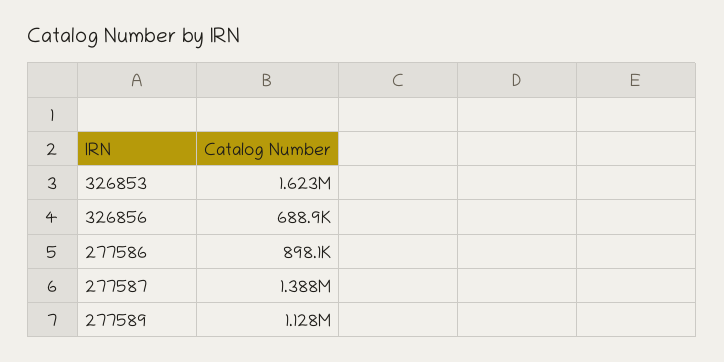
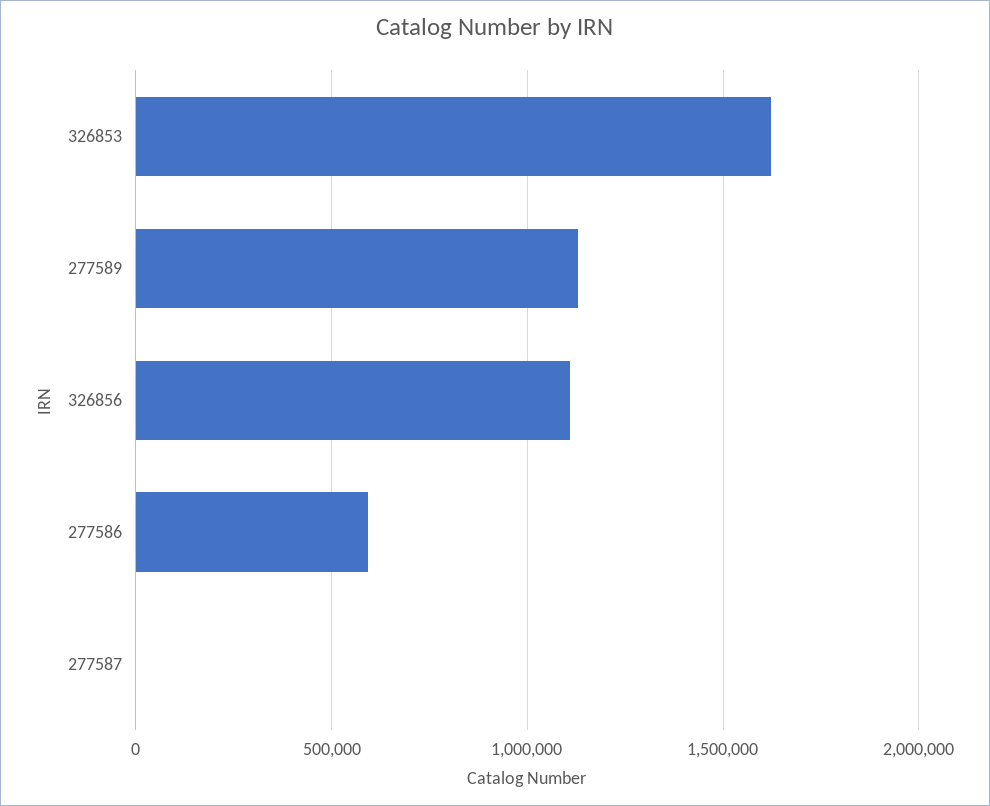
  {
    "326853": 1623000,
-   "326856": 688900,
+   "326856": 1100000,
-   "277586": 898100,
+   "277586": 600000,
-   "277587": 1388000,
+   "277587": 0,
    "277589": 1128000
  }

